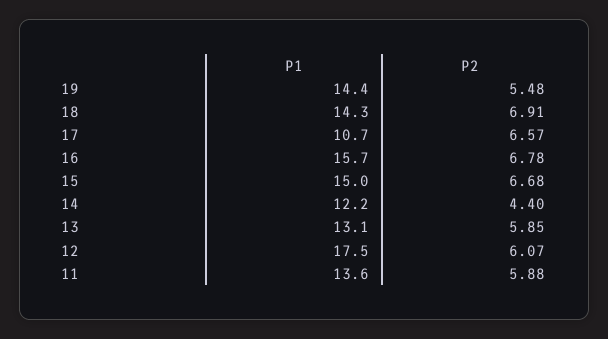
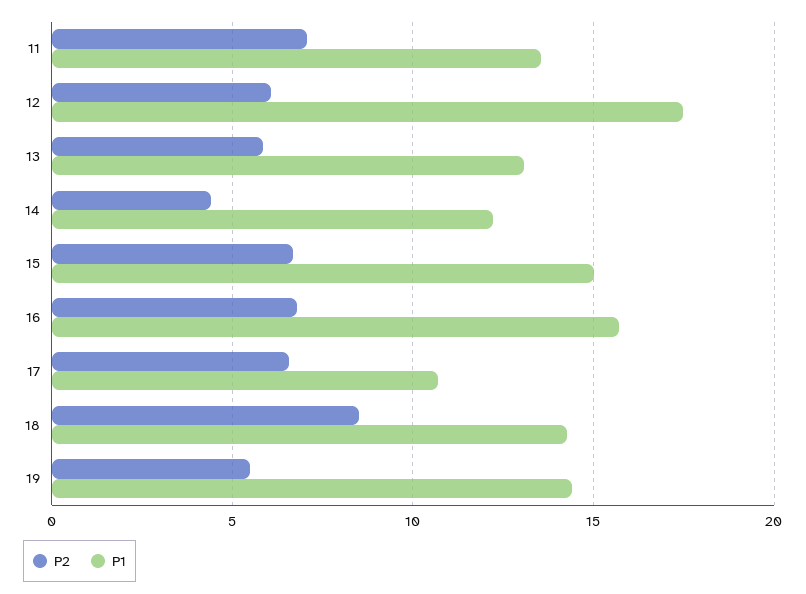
  {
    "P1": {
      "19": 14.4,
      "18": 14.3,
      "17": 10.7,
      "16": 15.7,
      "15": 15,
      "14": 12.2,
      "13": 13.1,
      "12": 17.5,
      "11": 13.6
    },
    "P2": {
      "19": 5.48,
-     "18": 6.91,
+     "18": 8.5,
      "17": 6.57,
      "16": 6.78,
      "15": 6.68,
      "14": 4.4,
      "13": 5.85,
      "12": 6.07,
-     "11": 5.88
+     "11": 7
    }
  }

